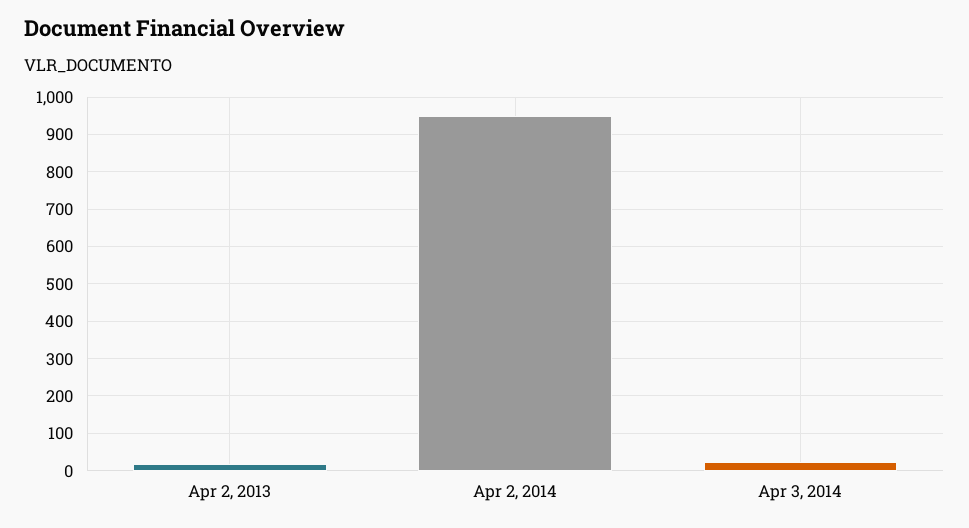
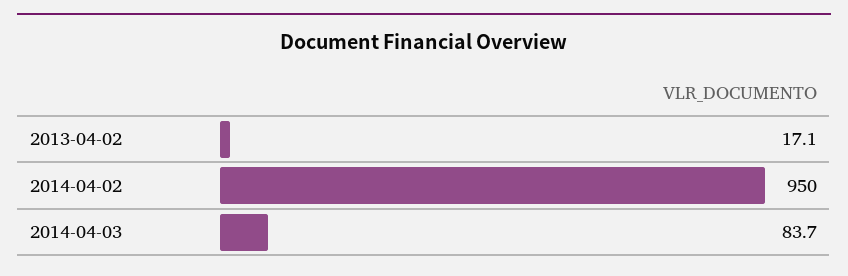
  {
    "Apr 2, 2013": 17.1,
    "Apr 2, 2014": 950,
-   "Apr 3, 2014": 20
+   "Apr 3, 2014": 83.7
  }

